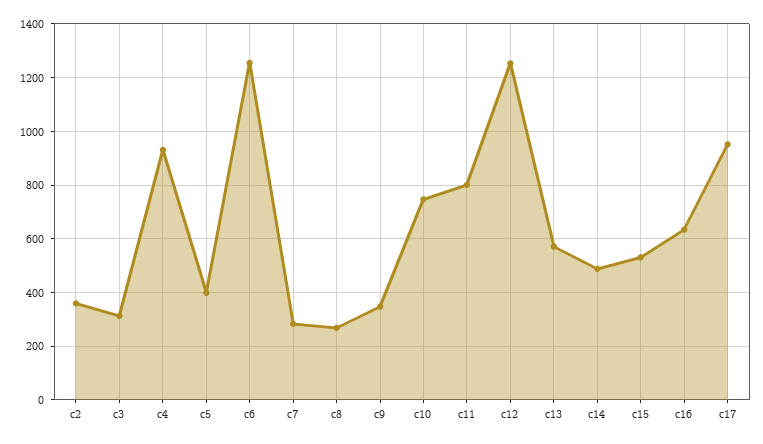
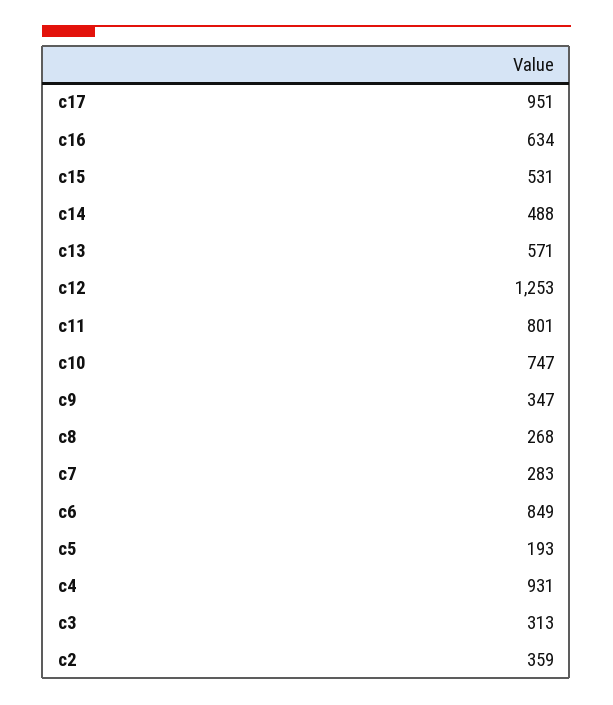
  {
    "c2": 359,
    "c3": 313,
    "c4": 931,
-   "c5": 400,
+   "c5": 193,
-   "c6": 1250,
+   "c6": 849,
    "c7": 283,
    "c8": 268,
    "c9": 347,
    "c10": 747,
    "c11": 801,
    "c12": 1253,
    "c13": 571,
    "c14": 488,
    "c15": 531,
    "c16": 634,
    "c17": 951
  }

